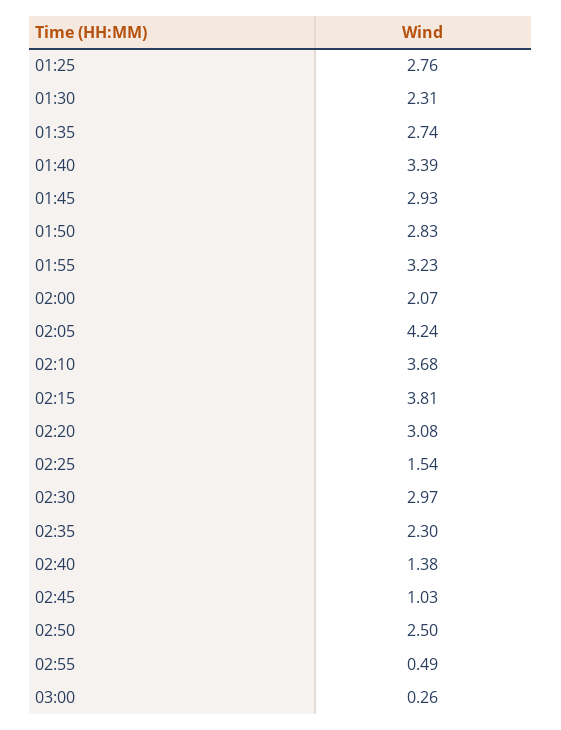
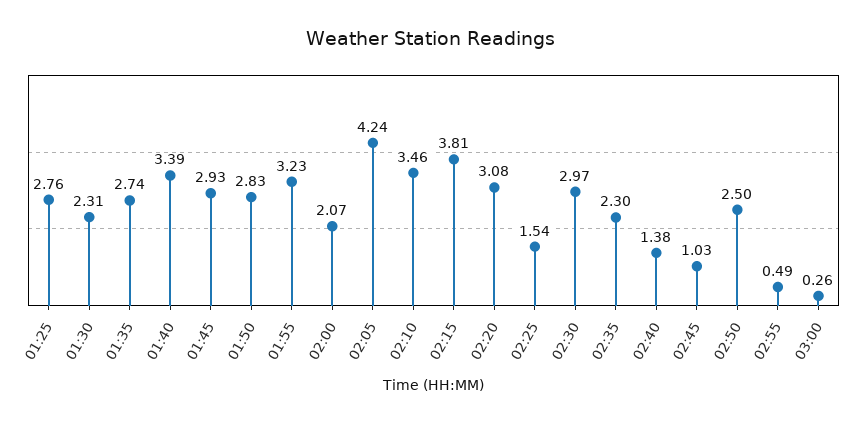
  {
    "01:25": 2.76,
    "01:30": 2.31,
    "01:35": 2.74,
    "01:40": 3.39,
    "01:45": 2.93,
    "01:50": 2.83,
    "01:55": 3.23,
    "02:00": 2.07,
    "02:05": 4.24,
-   "02:10": 3.68,
+   "02:10": 3.46,
    "02:15": 3.81,
    "02:20": 3.08,
    "02:25": 1.54,
    "02:30": 2.97,
    "02:35": 2.3,
    "02:40": 1.38,
    "02:45": 1.03,
    "02:50": 2.5,
    "02:55": 0.49,
    "03:00": 0.26
  }

